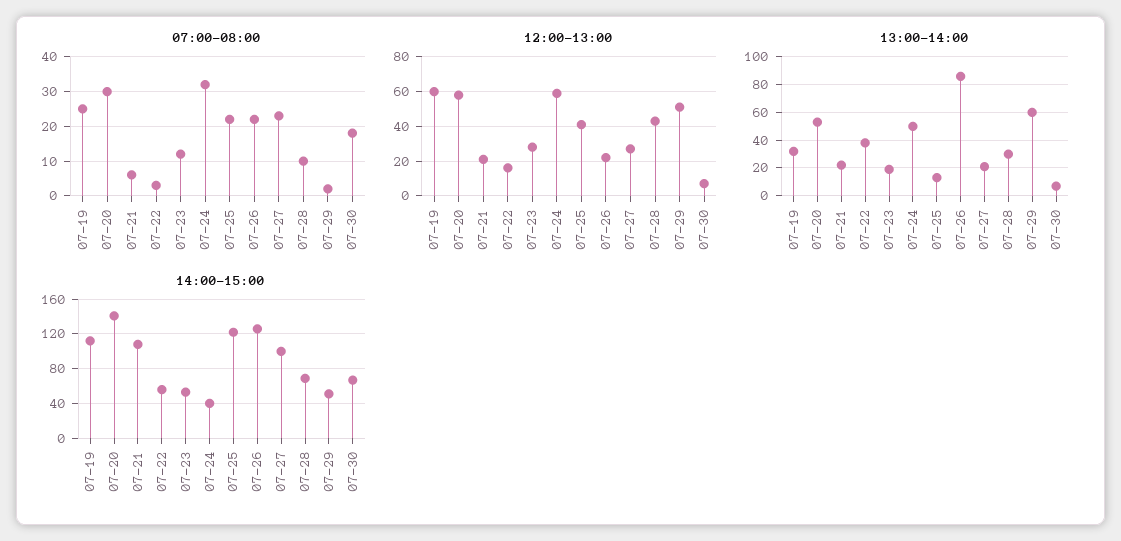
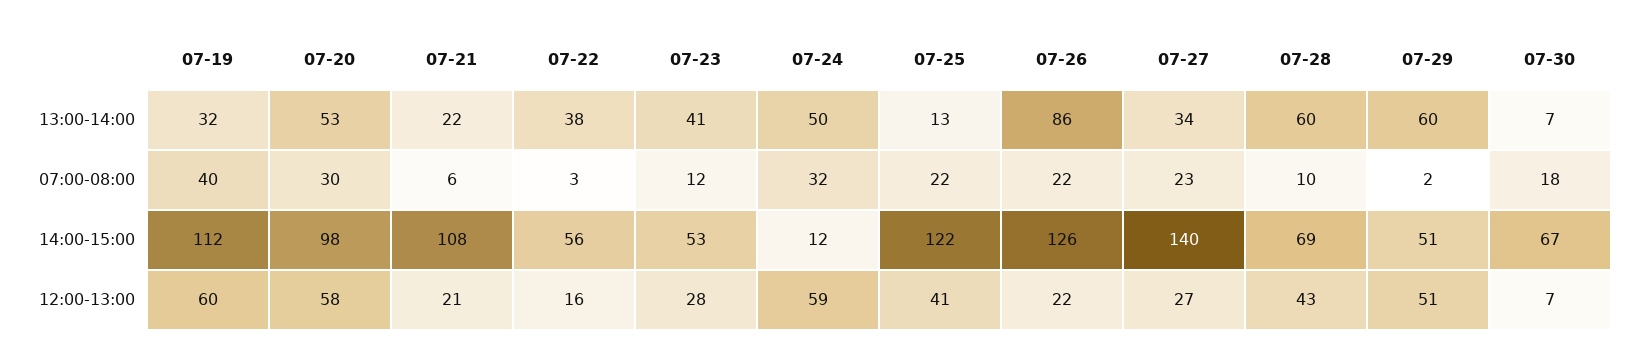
  {
    "07:00-08:00": {
-     "07-19": 25,
+     "07-19": 40,
      "07-20": 30,
      "07-21": 6,
      "07-22": 3,
      "07-23": 12,
      "07-24": 32,
      "07-25": 22,
      "07-26": 22,
      "07-27": 23,
      "07-28": 10,
      "07-29": 2,
      "07-30": 18
    },
    "12:00-13:00": {
      "07-19": 60,
      "07-20": 58,
      "07-21": 21,
      "07-22": 16,
      "07-23": 28,
      "07-24": 59,
      "07-25": 41,
      "07-26": 22,
      "07-27": 27,
      "07-28": 43,
      "07-29": 51,
      "07-30": 7
    },
    "13:00-14:00": {
      "07-19": 32,
      "07-20": 53,
      "07-21": 22,
      "07-22": 38,
-     "07-23": 20,
+     "07-23": 41,
      "07-24": 50,
      "07-25": 13,
      "07-26": 86,
-     "07-27": 20,
+     "07-27": 34,
-     "07-28": 30,
+     "07-28": 60,
      "07-29": 60,
      "07-30": 7
    },
    "14:00-15:00": {
      "07-19": 112,
-     "07-20": 140,
+     "07-20": 98,
      "07-21": 108,
      "07-22": 56,
      "07-23": 53,
-     "07-24": 40,
+     "07-24": 12,
      "07-25": 122,
      "07-26": 126,
-     "07-27": 100,
+     "07-27": 140,
      "07-28": 69,
      "07-29": 51,
      "07-30": 67
    }
  }

